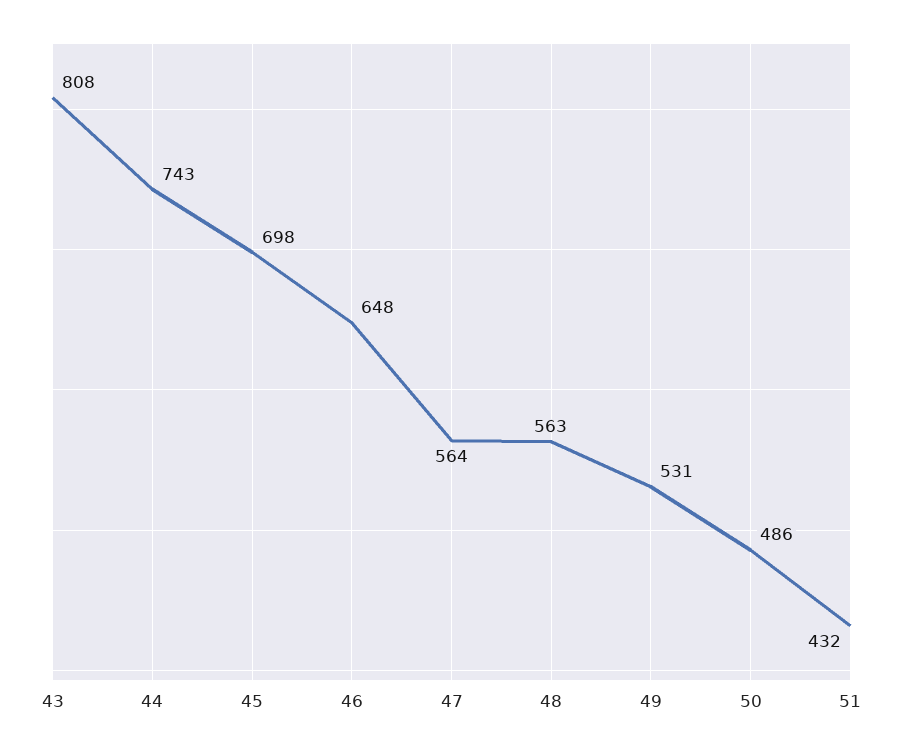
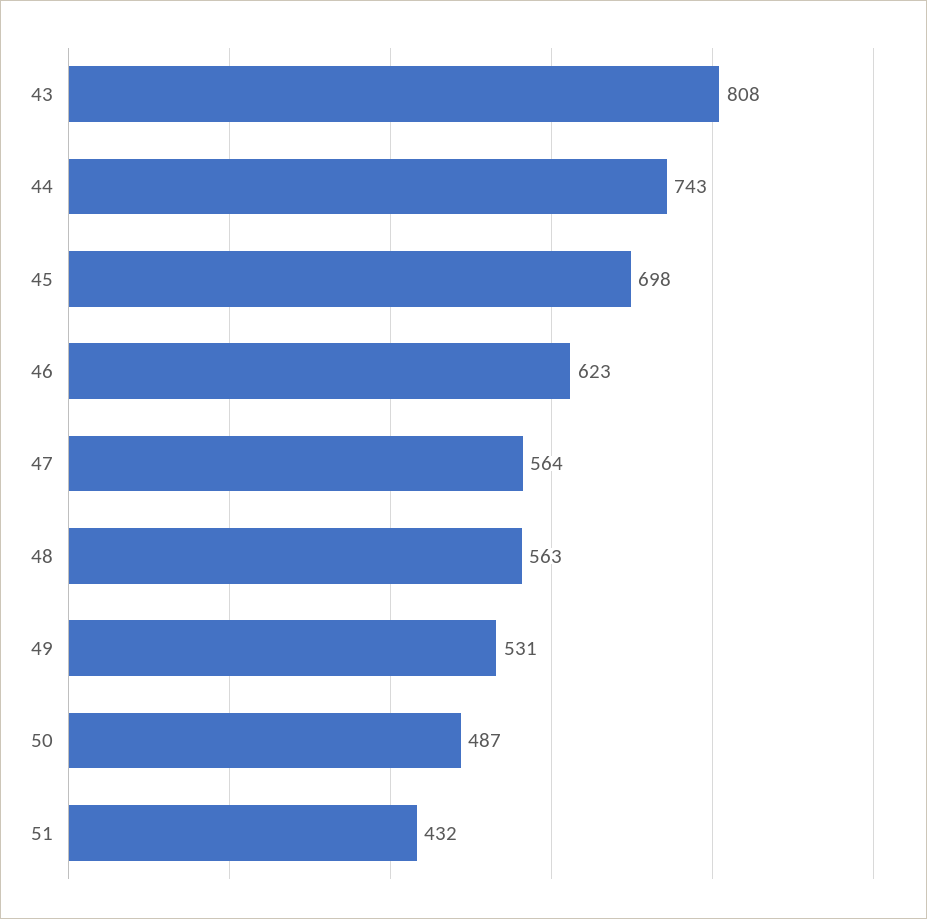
  {
    "43": 808,
    "44": 743,
    "45": 698,
-   "46": 648,
+   "46": 623,
    "47": 564,
    "48": 563,
    "49": 531,
-   "50": 486,
+   "50": 487,
    "51": 432
  }

